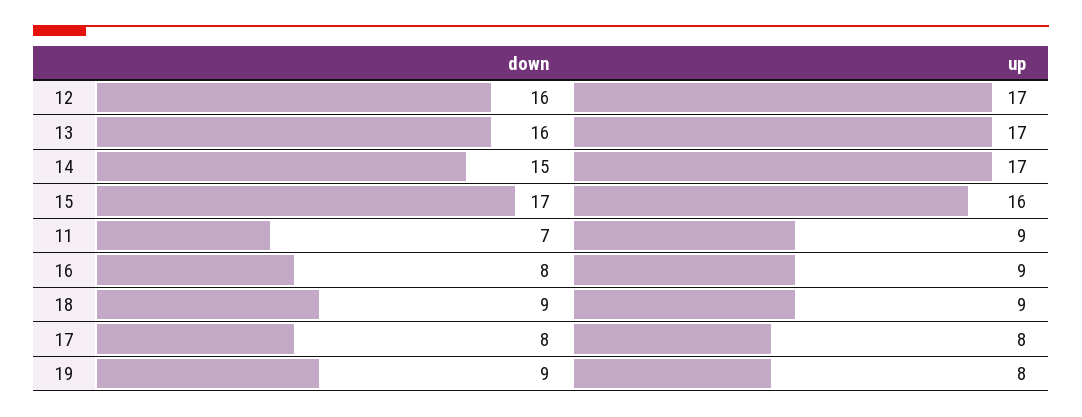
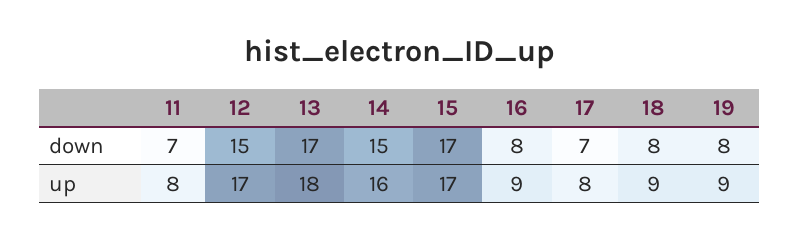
  {
    "down": {
-     "12": 16,
+     "12": 15,
-     "13": 16,
+     "13": 17,
      "14": 15,
      "15": 17,
      "11": 7,
      "16": 8,
-     "18": 9,
+     "18": 8,
-     "17": 8,
+     "17": 7,
-     "19": 9
+     "19": 8
    },
    "up": {
      "12": 17,
-     "13": 17,
+     "13": 18,
-     "14": 17,
+     "14": 16,
-     "15": 16,
+     "15": 17,
-     "11": 9,
+     "11": 8,
      "16": 9,
      "18": 9,
      "17": 8,
-     "19": 8
+     "19": 9
    }
  }

